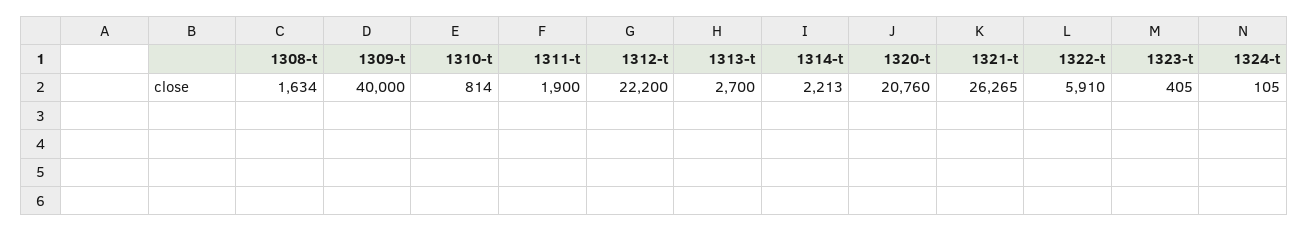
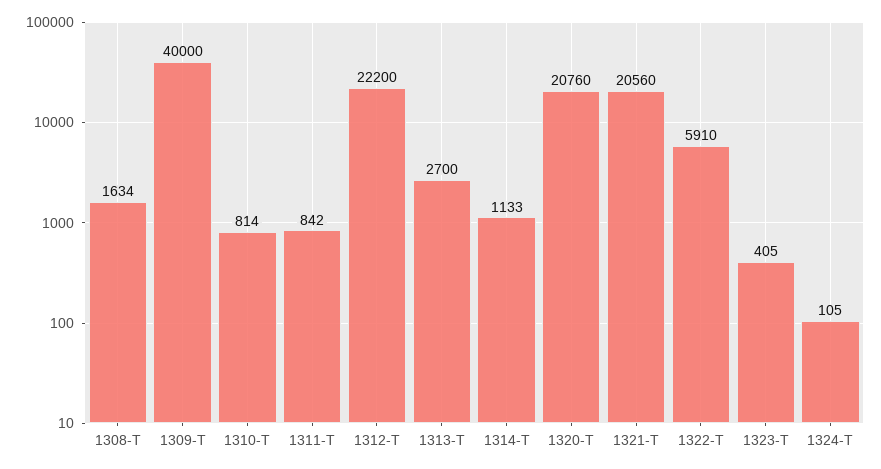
  {
    "1308-t": 1634,
    "1309-t": 40000,
    "1310-t": 814,
-   "1311-t": 1900,
+   "1311-t": 842,
    "1312-t": 22200,
    "1313-t": 2700,
-   "1314-t": 2213,
+   "1314-t": 1133,
    "1320-t": 20760,
-   "1321-t": 26265,
+   "1321-t": 20560,
    "1322-t": 5910,
    "1323-t": 405,
    "1324-t": 105
  }

